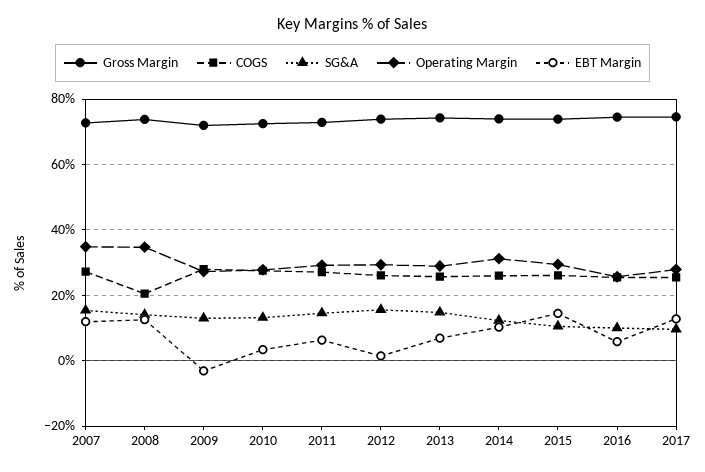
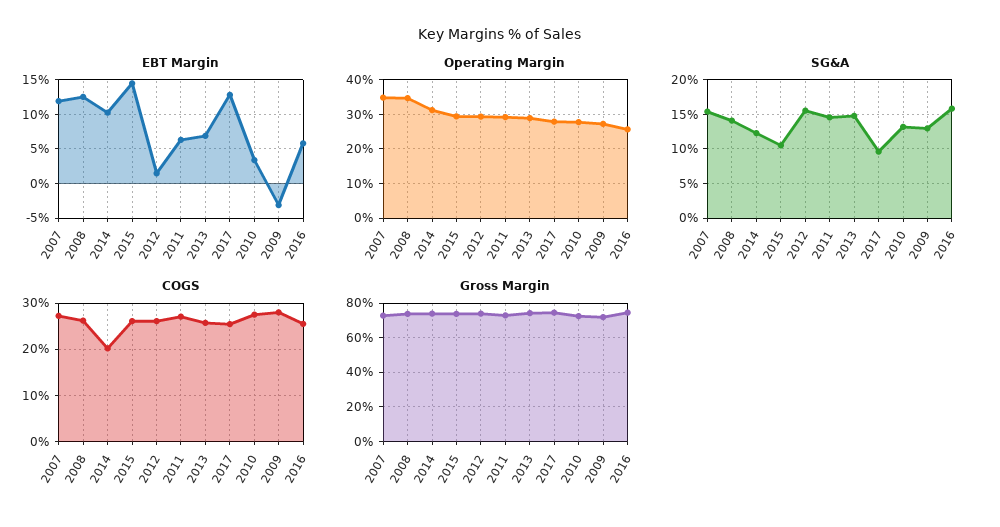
  {
    "Gross Margin": {
      "2007": 72,
      "2008": 74,
      "2009": 72,
      "2010": 72,
      "2011": 72,
      "2012": 74,
      "2013": 74,
      "2014": 74,
      "2015": 74,
      "2016": 74,
      "2017": 74
    },
    "COGS": {
      "2007": 28,
-     "2008": 20,
+     "2008": 26,
      "2009": 28,
      "2010": 28,
      "2011": 28,
      "2012": 26,
      "2013": 26,
-     "2014": 26,
+     "2014": 20,
      "2015": 26,
      "2016": 26,
      "2017": 26
    },
    "SG&A": {
      "2007": 15,
      "2008": 14,
      "2009": 13,
      "2010": 13,
      "2011": 15,
      "2012": 16,
      "2013": 15,
      "2014": 12,
      "2015": 11,
-     "2016": 10,
+     "2016": 16,
      "2017": 10
    },
    "Operating Margin": {
      "2007": 34,
      "2008": 34,
      "2009": 28,
      "2010": 28,
      "2011": 30,
      "2012": 30,
      "2013": 28,
      "2014": 32,
      "2015": 30,
      "2016": 26,
      "2017": 28
    },
    "EBT Margin": {
      "2007": 12,
      "2008": 13,
      "2009": -3,
      "2010": 3,
      "2011": 6,
      "2012": 1,
      "2013": 7,
      "2014": 10,
      "2015": 14,
      "2016": 6,
      "2017": 13
    }
  }

